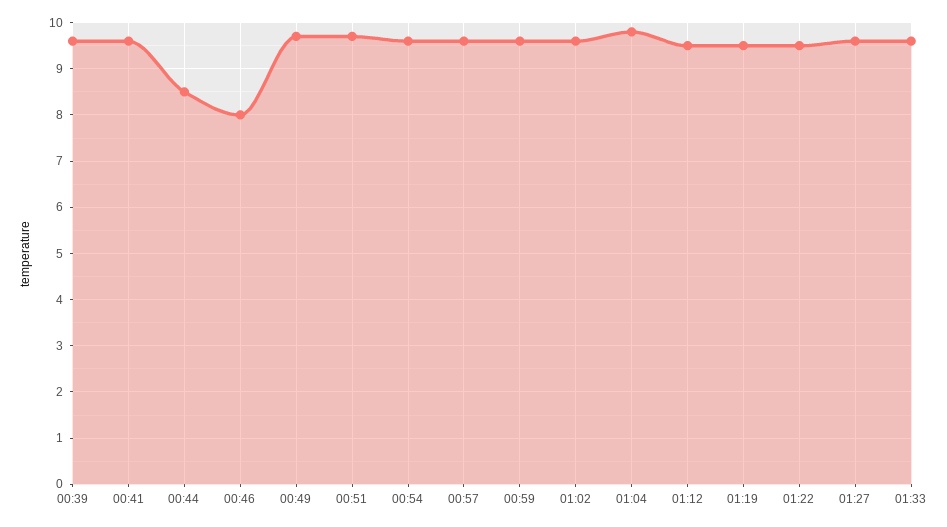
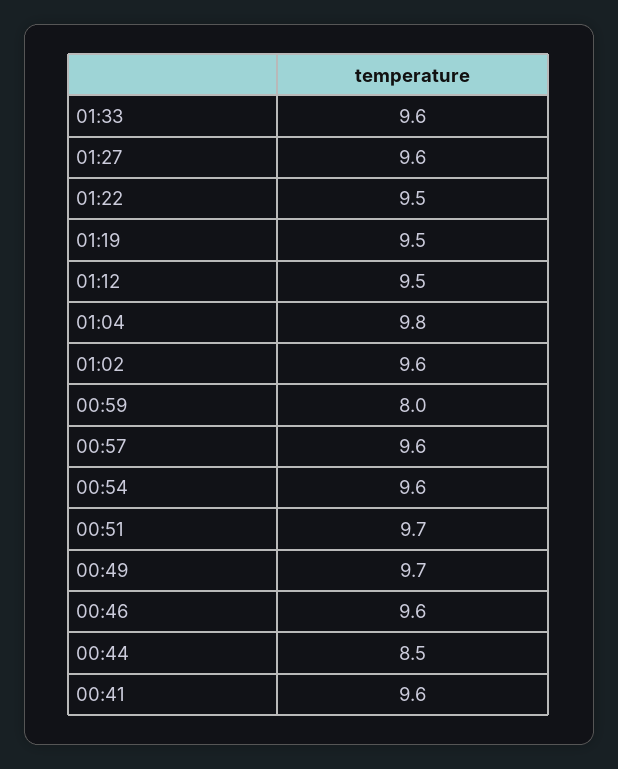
  {
-   "00:39": 9.5,
    "00:41": 9.6,
    "00:44": 8.5,
-   "00:46": 8,
+   "00:46": 9.6,
    "00:49": 9.7,
    "00:51": 9.7,
    "00:54": 9.6,
    "00:57": 9.6,
-   "00:59": 9.5,
+   "00:59": 8,
    "01:02": 9.6,
    "01:04": 9.8,
    "01:12": 9.5,
    "01:19": 9.5,
    "01:22": 9.5,
    "01:27": 9.6,
    "01:33": 9.6
  }

